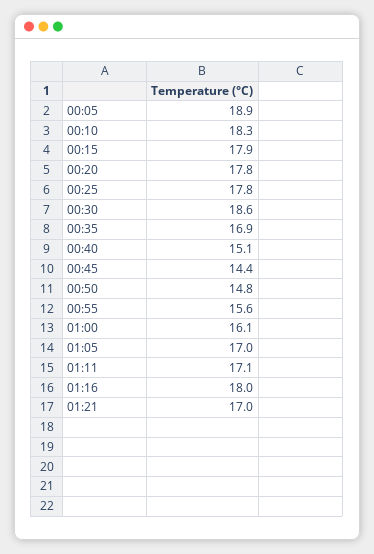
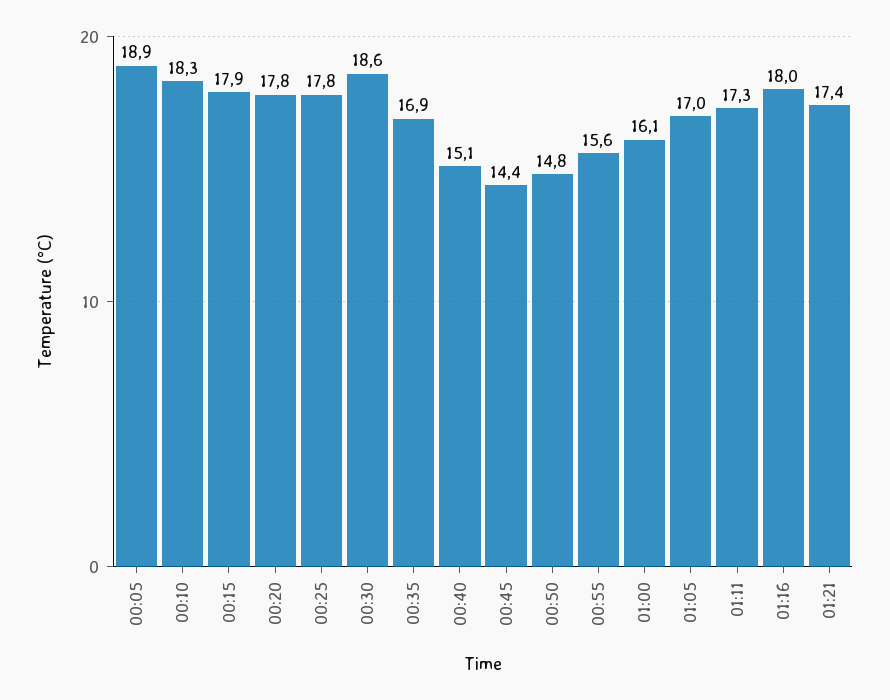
  {
    "00:05": 18.9,
    "00:10": 18.3,
    "00:15": 17.9,
    "00:20": 17.8,
    "00:25": 17.8,
    "00:30": 18.6,
    "00:35": 16.9,
    "00:40": 15.1,
    "00:45": 14.4,
    "00:50": 14.8,
    "00:55": 15.6,
    "01:00": 16.1,
    "01:05": 17,
-   "01:11": 17.1,
+   "01:11": 17.3,
    "01:16": 18,
-   "01:21": 17
+   "01:21": 17.4
  }

